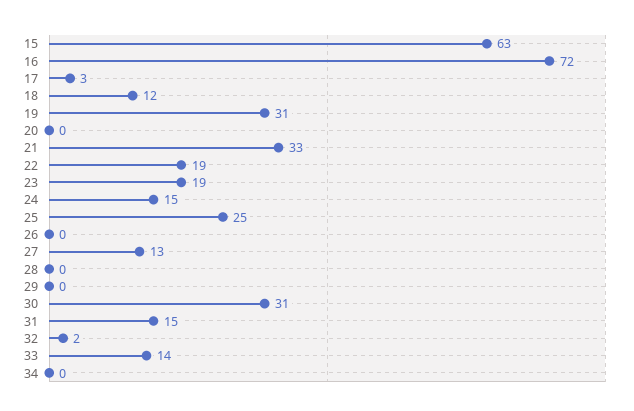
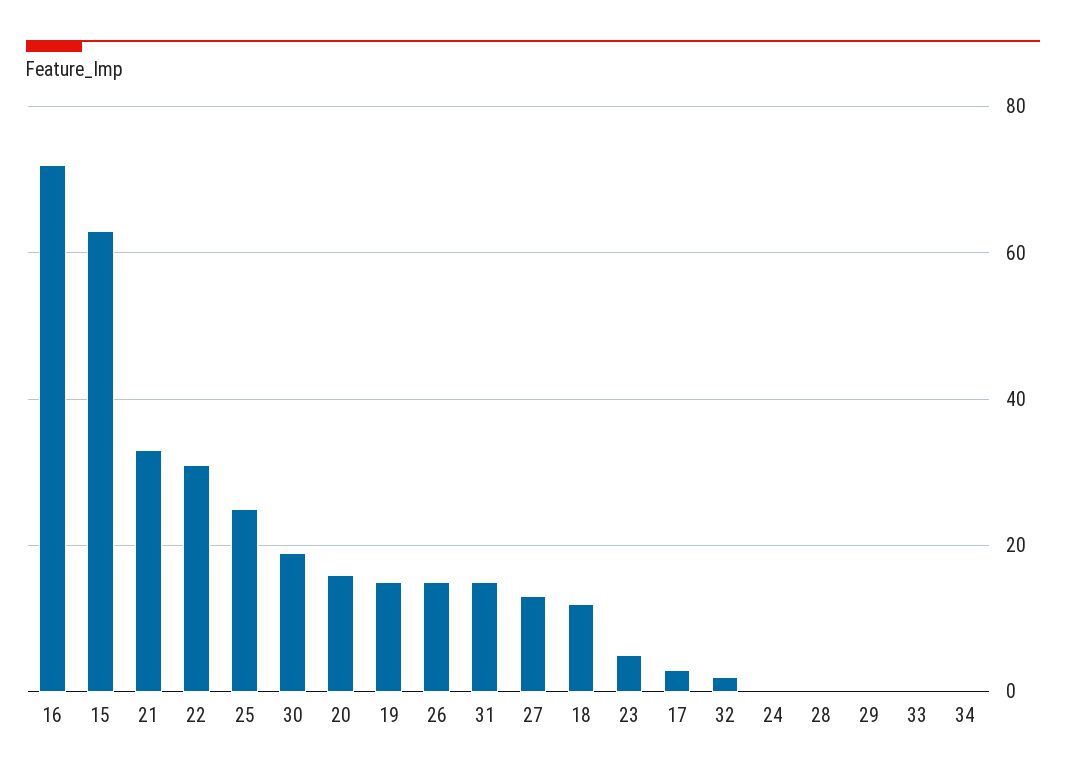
  {
    "15": 63,
    "16": 72,
    "17": 3,
    "18": 12,
-   "19": 31,
+   "19": 15,
-   "20": 0,
+   "20": 15,
    "21": 33,
-   "22": 19,
+   "22": 30,
-   "23": 19,
+   "23": 5,
-   "24": 15,
+   "24": 0,
    "25": 25,
-   "26": 0,
+   "26": 15,
    "27": 13,
    "28": 0,
    "29": 0,
-   "30": 31,
+   "30": 20,
    "31": 15,
    "32": 2,
-   "33": 14,
+   "33": 0,
    "34": 0
  }

